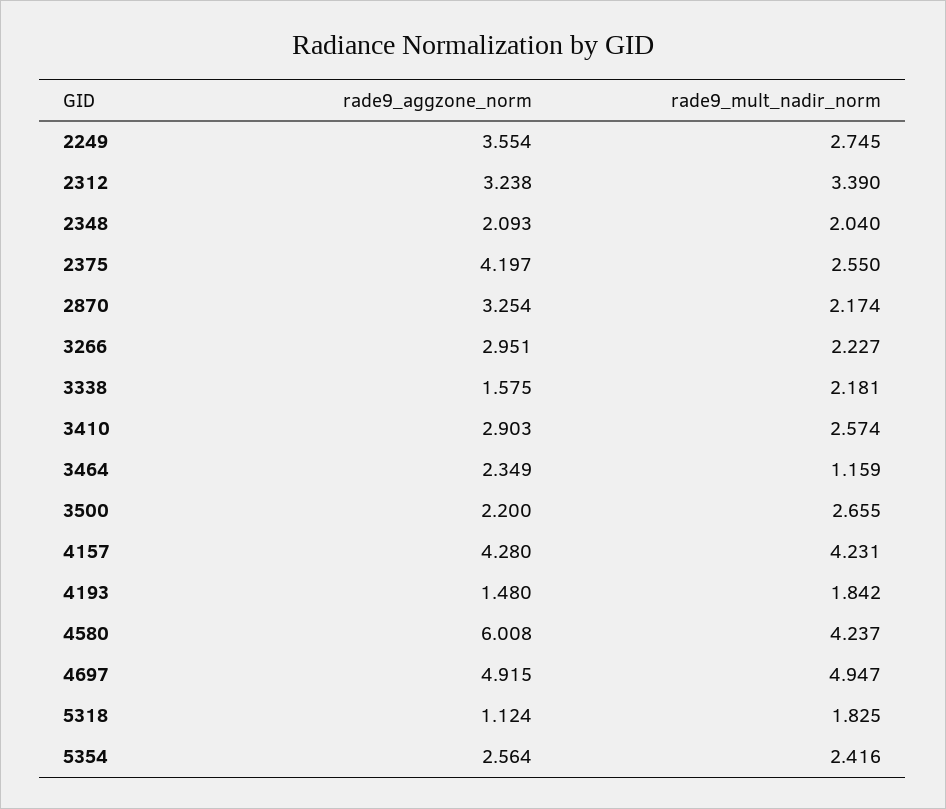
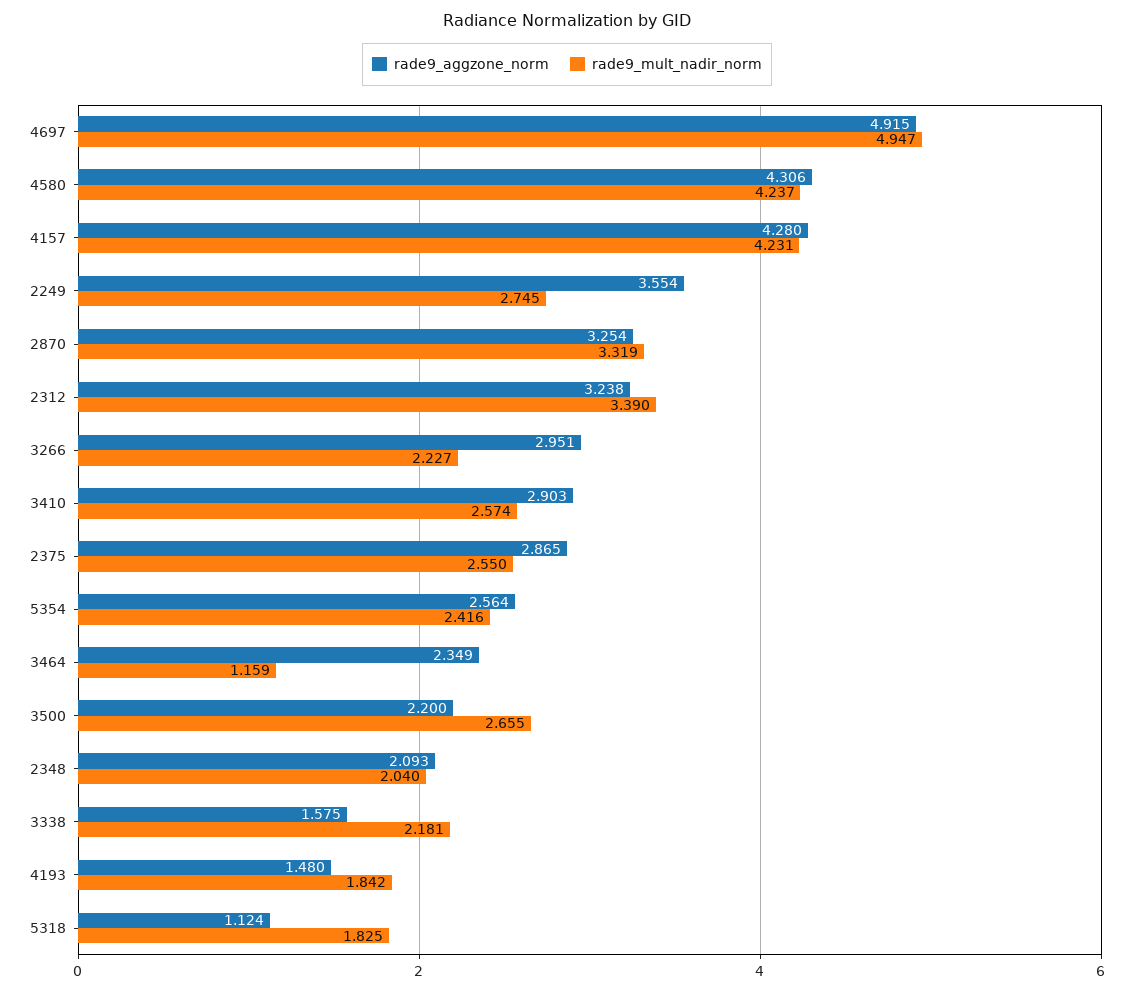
  {
    "rade9_aggzone_norm": {
      "2249": 3.554,
      "2312": 3.238,
      "2348": 2.093,
-     "2375": 4.197,
+     "2375": 2.865,
      "2870": 3.254,
      "3266": 2.951,
      "3338": 1.575,
      "3410": 2.903,
      "3464": 2.349,
      "3500": 2.2,
      "4157": 4.28,
      "4193": 1.48,
-     "4580": 6.008,
+     "4580": 4.306,
      "4697": 4.915,
      "5318": 1.124,
      "5354": 2.564
    },
    "rade9_mult_nadir_norm": {
      "2249": 2.745,
      "2312": 3.39,
      "2348": 2.04,
      "2375": 2.55,
-     "2870": 2.174,
+     "2870": 3.319,
      "3266": 2.227,
      "3338": 2.181,
      "3410": 2.574,
      "3464": 1.159,
      "3500": 2.655,
      "4157": 4.231,
      "4193": 1.842,
      "4580": 4.237,
      "4697": 4.947,
      "5318": 1.825,
      "5354": 2.416
    }
  }

